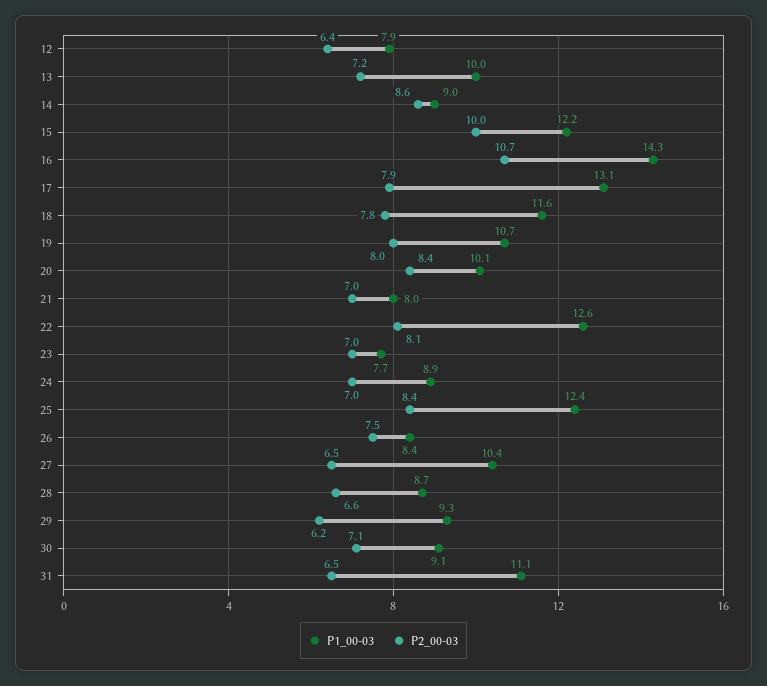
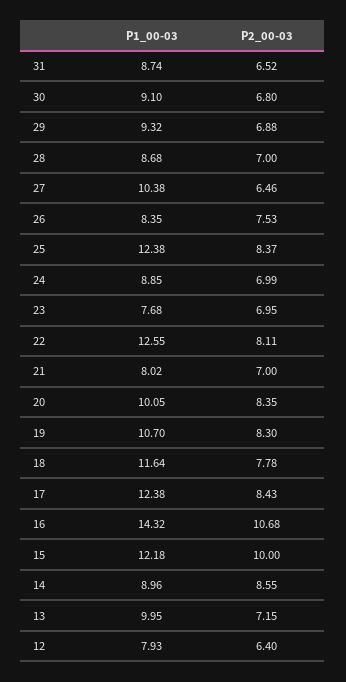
  {
    "P1_00-03": {
      "12": 7.93,
      "13": 9.95,
      "14": 8.96,
      "15": 12.18,
      "16": 14.32,
-     "17": 13.1,
+     "17": 12.38,
      "18": 11.64,
      "19": 10.7,
      "20": 10.05,
      "21": 8.02,
      "22": 12.55,
      "23": 7.68,
      "24": 8.85,
      "25": 12.38,
      "26": 8.35,
      "27": 10.38,
      "28": 8.68,
      "29": 9.32,
      "30": 9.1,
-     "31": 11.1
+     "31": 8.74
    },
    "P2_00-03": {
      "12": 6.4,
      "13": 7.15,
      "14": 8.55,
      "15": 10,
      "16": 10.68,
-     "17": 7.9,
+     "17": 8.43,
      "18": 7.78,
-     "19": 8,
+     "19": 8.3,
      "20": 8.35,
      "21": 7,
      "22": 8.11,
      "23": 6.95,
      "24": 6.99,
      "25": 8.37,
      "26": 7.53,
      "27": 6.46,
-     "28": 6.6,
+     "28": 7,
-     "29": 6.2,
+     "29": 6.88,
-     "30": 7.1,
+     "30": 6.8,
      "31": 6.52
    }
  }

